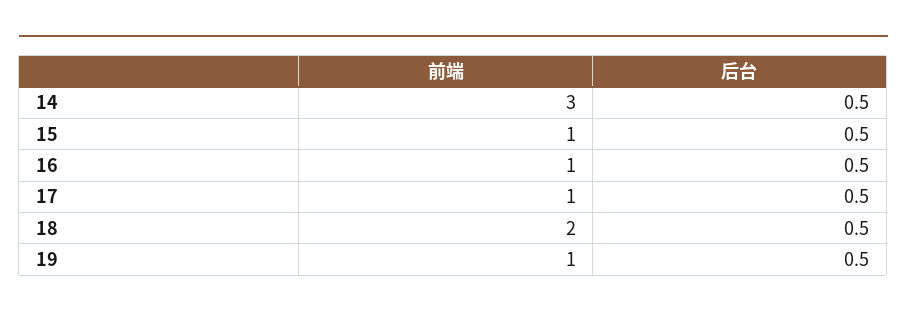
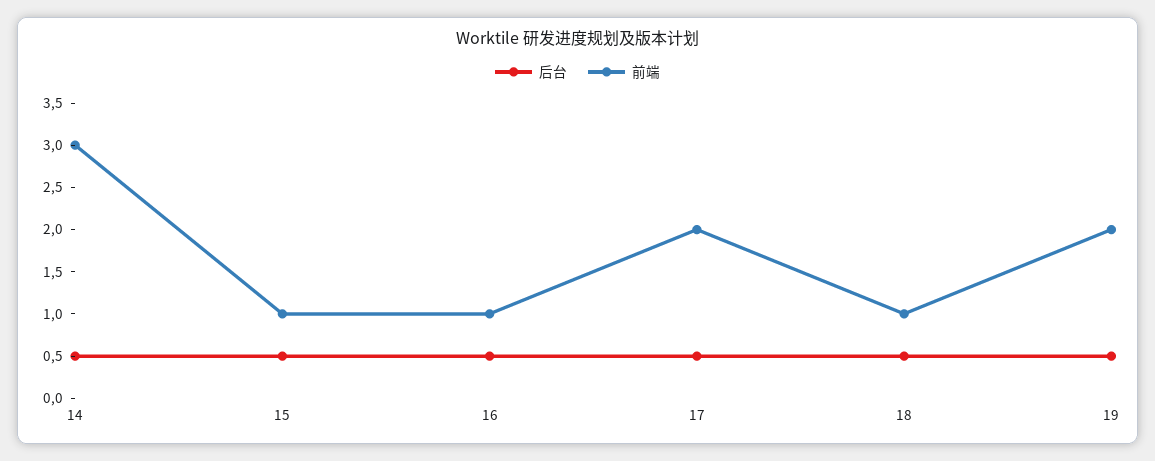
  {
    "前端": {
      "14": 3,
      "15": 1,
      "16": 1,
-     "17": 1,
+     "17": 2,
-     "18": 2,
+     "18": 1,
-     "19": 1
+     "19": 2
    },
    "后台": {
      "14": 0.5,
      "15": 0.5,
      "16": 0.5,
      "17": 0.5,
      "18": 0.5,
      "19": 0.5
    }
  }

